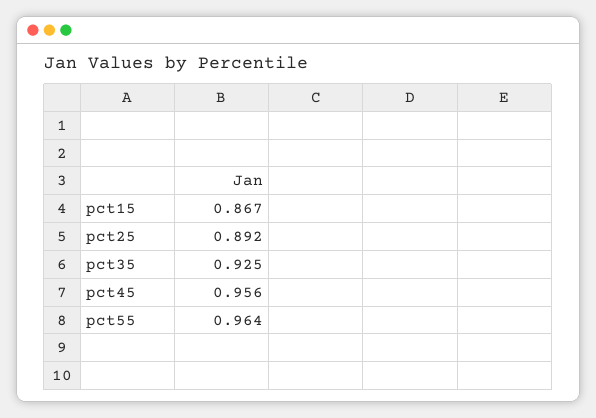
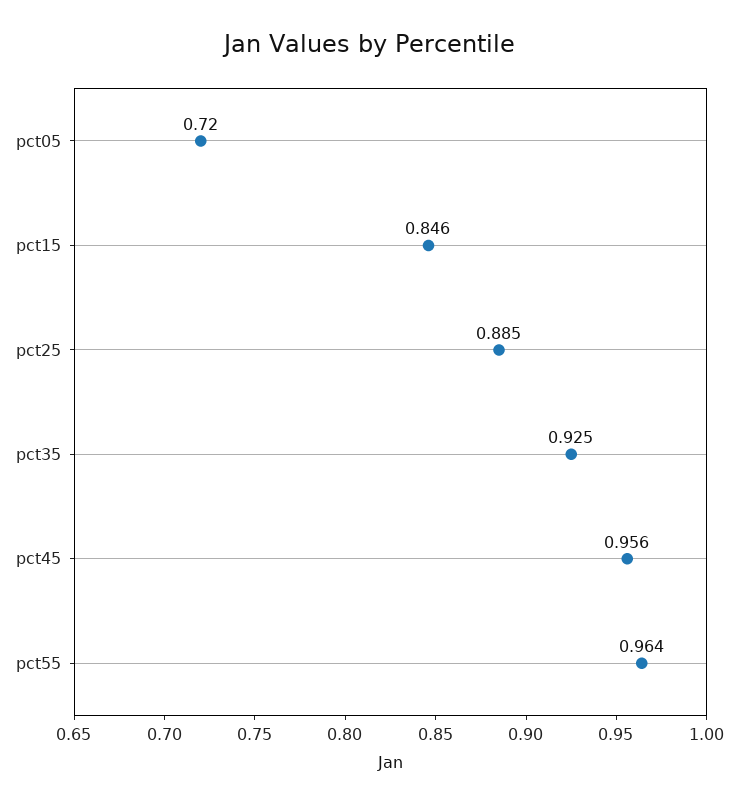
  {
-   "pct15": 0.867,
+   "pct15": 0.846,
-   "pct25": 0.892,
+   "pct25": 0.885,
    "pct35": 0.925,
    "pct45": 0.956,
-   "pct55": 0.964
+   "pct55": 0.964,
+   "pct05": 0.72
  }

